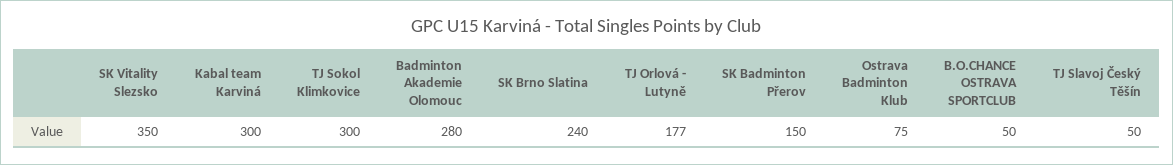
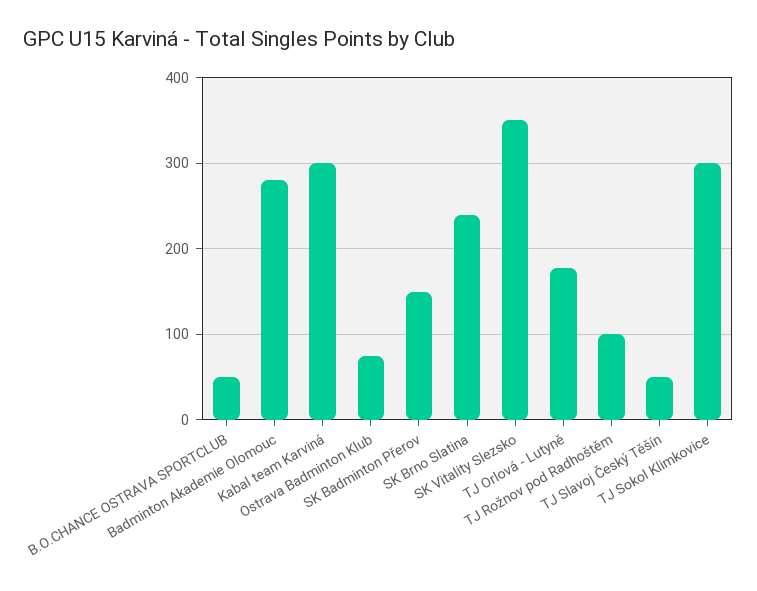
  {
    "SK Vitality Slezsko": 350,
    "Kabal team Karviná": 300,
    "TJ Sokol Klimkovice": 300,
    "Badminton Akademie Olomouc": 280,
    "SK Brno Slatina": 240,
    "TJ Orlová - Lutyně": 177,
    "SK Badminton Přerov": 150,
    "Ostrava Badminton Klub": 75,
    "B.O.CHANCE OSTRAVA SPORTCLUB": 50,
-   "TJ Slavoj Český Těšín": 50
+   "TJ Slavoj Český Těšín": 50,
+   "TJ Rožnov pod Radhoštěm": 100
  }

